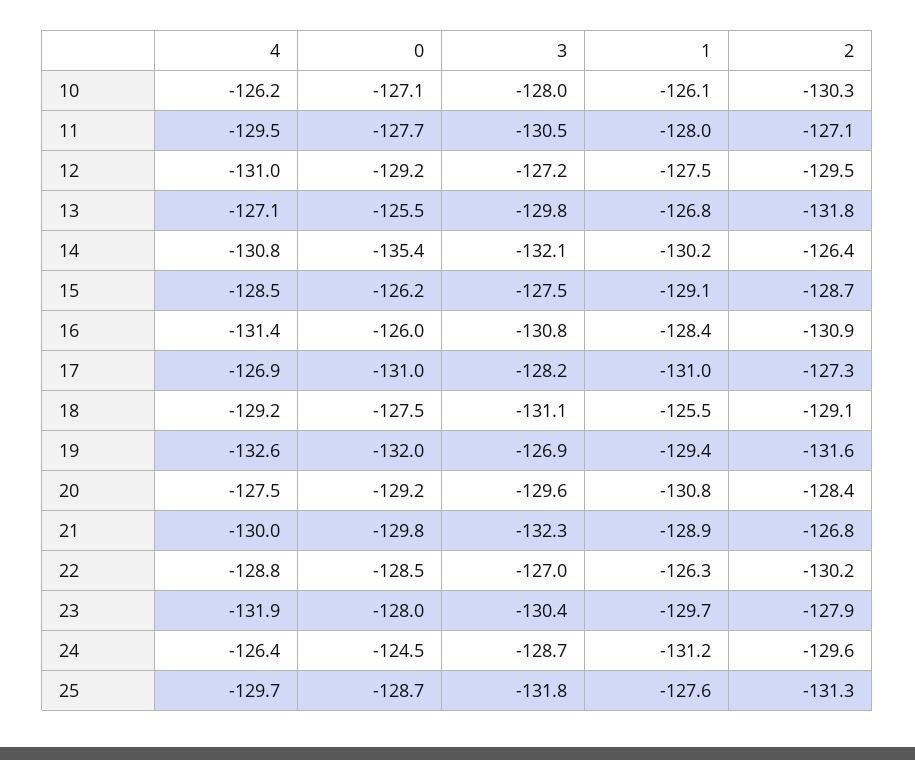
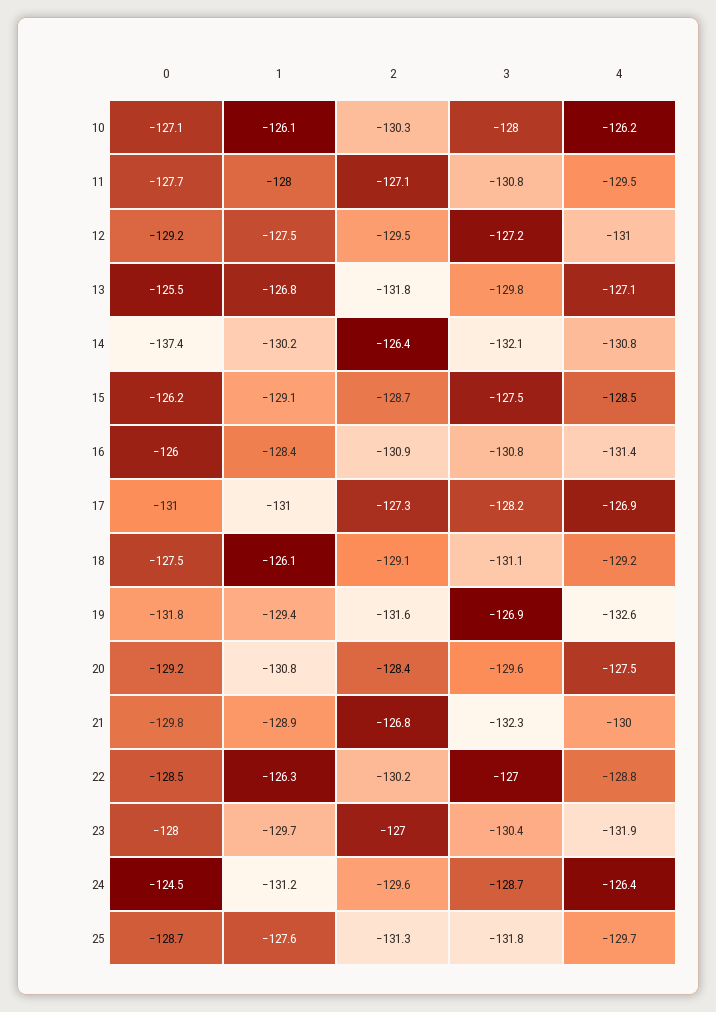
  {
    "4": {
      "10": -126.2,
      "11": -129.5,
      "12": -131,
      "13": -127.1,
      "14": -130.8,
      "15": -128.5,
      "16": -131.4,
      "17": -126.9,
      "18": -129.2,
      "19": -132.6,
      "20": -127.5,
      "21": -130,
      "22": -128.8,
      "23": -131.9,
      "24": -126.4,
      "25": -129.7
    },
    "0": {
      "10": -127.1,
      "11": -127.7,
      "12": -129.2,
      "13": -125.5,
-     "14": -135.4,
+     "14": -137.4,
      "15": -126.2,
      "16": -126,
      "17": -131,
      "18": -127.5,
-     "19": -132,
+     "19": -131.8,
      "20": -129.2,
      "21": -129.8,
      "22": -128.5,
      "23": -128,
      "24": -124.5,
      "25": -128.7
    },
    "3": {
      "10": -128,
-     "11": -130.5,
+     "11": -130.8,
      "12": -127.2,
      "13": -129.8,
      "14": -132.1,
      "15": -127.5,
      "16": -130.8,
      "17": -128.2,
      "18": -131.1,
      "19": -126.9,
      "20": -129.6,
      "21": -132.3,
      "22": -127,
      "23": -130.4,
      "24": -128.7,
      "25": -131.8
    },
    "1": {
      "10": -126.1,
      "11": -128,
      "12": -127.5,
      "13": -126.8,
      "14": -130.2,
      "15": -129.1,
      "16": -128.4,
      "17": -131,
-     "18": -125.5,
+     "18": -126.1,
      "19": -129.4,
      "20": -130.8,
      "21": -128.9,
      "22": -126.3,
      "23": -129.7,
      "24": -131.2,
      "25": -127.6
    },
    "2": {
      "10": -130.3,
      "11": -127.1,
      "12": -129.5,
      "13": -131.8,
      "14": -126.4,
      "15": -128.7,
      "16": -130.9,
      "17": -127.3,
      "18": -129.1,
      "19": -131.6,
      "20": -128.4,
      "21": -126.8,
      "22": -130.2,
-     "23": -127.9,
+     "23": -127,
      "24": -129.6,
      "25": -131.3
    }
  }

